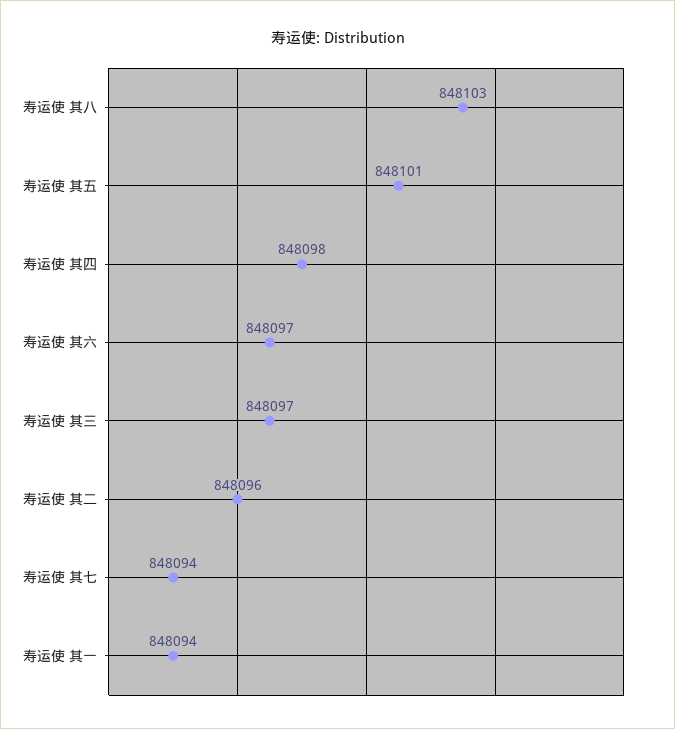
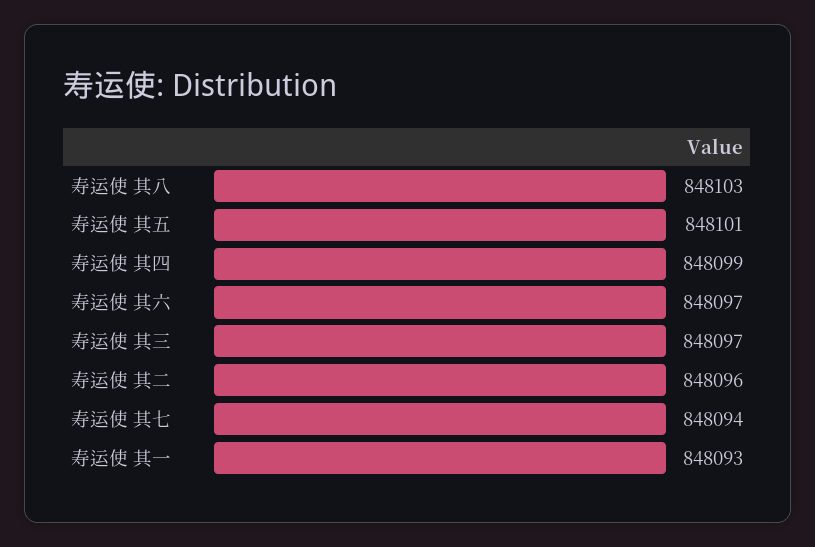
  {
    "寿运使 其八": 848103,
    "寿运使 其五": 848101,
-   "寿运使 其四": 848098,
+   "寿运使 其四": 848099,
    "寿运使 其六": 848097,
    "寿运使 其三": 848097,
    "寿运使 其二": 848096,
    "寿运使 其七": 848094,
-   "寿运使 其一": 848094
+   "寿运使 其一": 848093
  }

